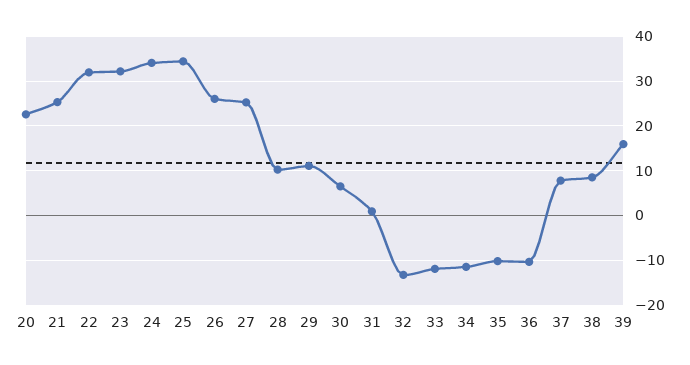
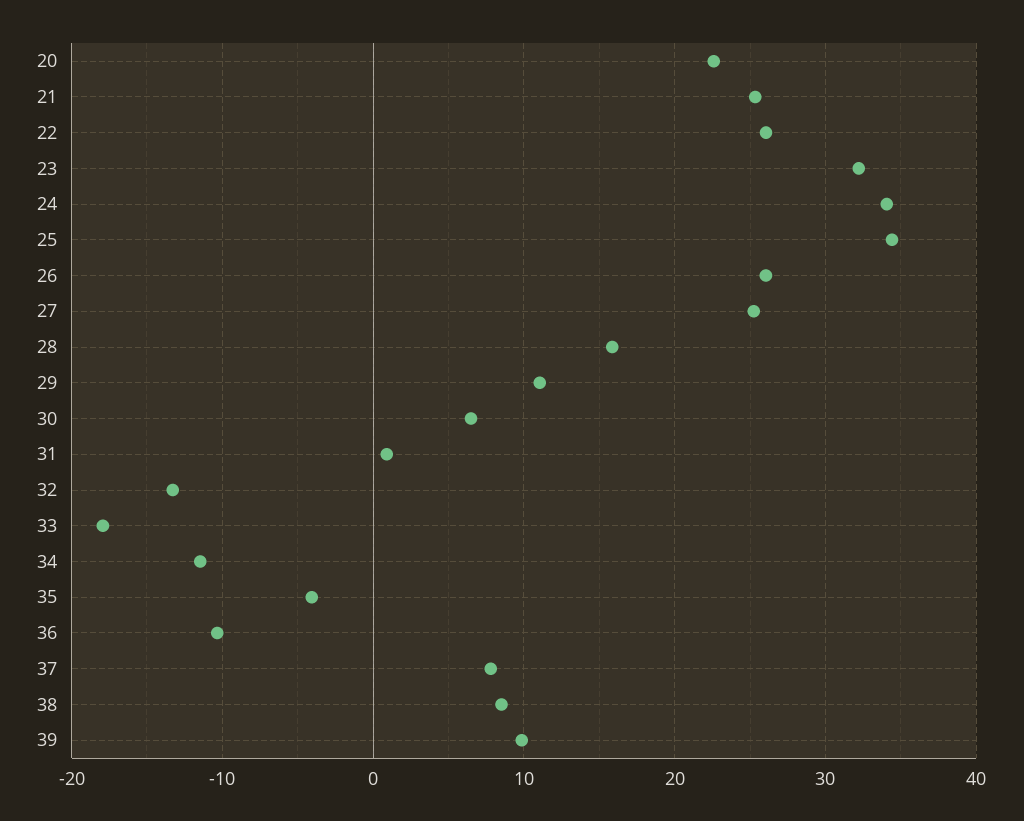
  {
    "20": 23,
    "21": 25,
-   "22": 32,
+   "22": 26,
    "23": 32,
    "24": 34,
    "25": 34,
    "26": 26,
    "27": 25,
-   "28": 10,
+   "28": 16,
    "29": 11,
    "30": 7,
    "31": 1,
    "32": -13,
-   "33": -12,
+   "33": -18,
    "34": -11,
-   "35": -10,
+   "35": -4,
    "36": -10,
    "37": 8,
    "38": 9,
-   "39": 16
+   "39": 10
  }

